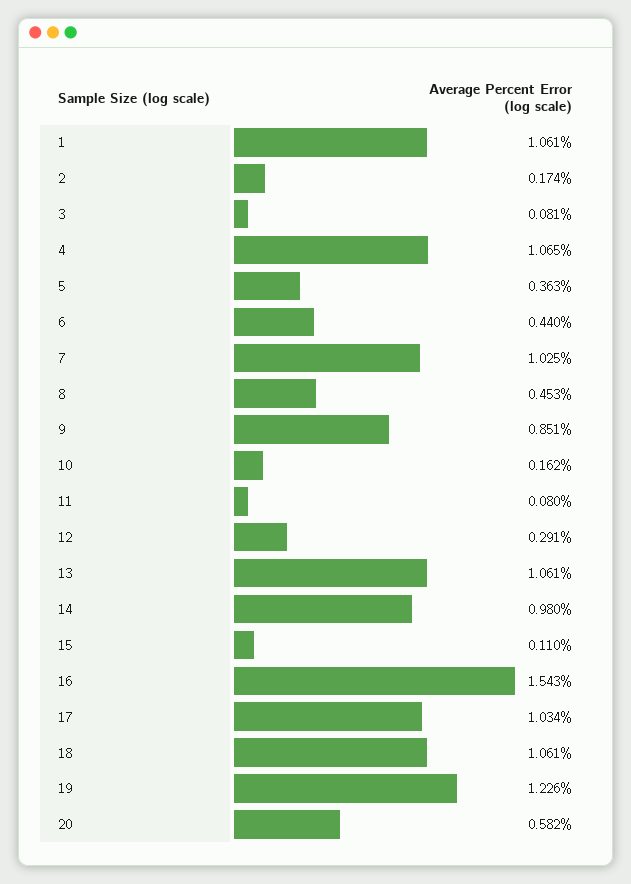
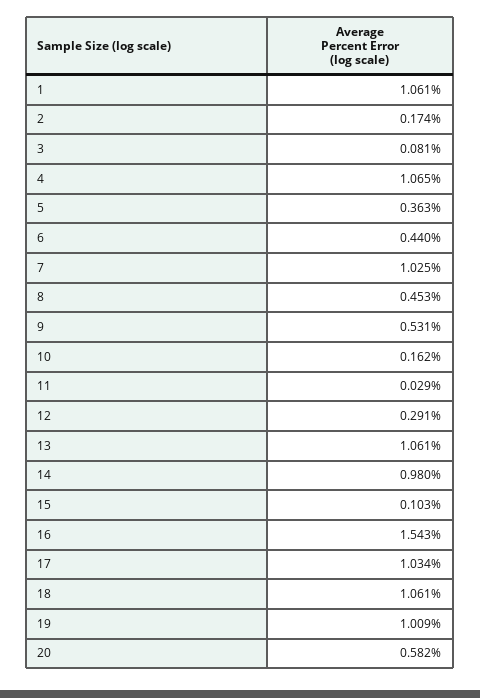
  {
    "1": 1.061,
    "2": 0.174,
    "3": 0.081,
    "4": 1.065,
    "5": 0.363,
    "6": 0.44,
    "7": 1.025,
    "8": 0.453,
-   "9": 0.851,
+   "9": 0.531,
    "10": 0.162,
-   "11": 0.08,
+   "11": 0.029,
    "12": 0.291,
    "13": 1.061,
    "14": 0.98,
-   "15": 0.11,
+   "15": 0.103,
    "16": 1.543,
    "17": 1.034,
    "18": 1.061,
-   "19": 1.226,
+   "19": 1.009,
    "20": 0.582
  }

